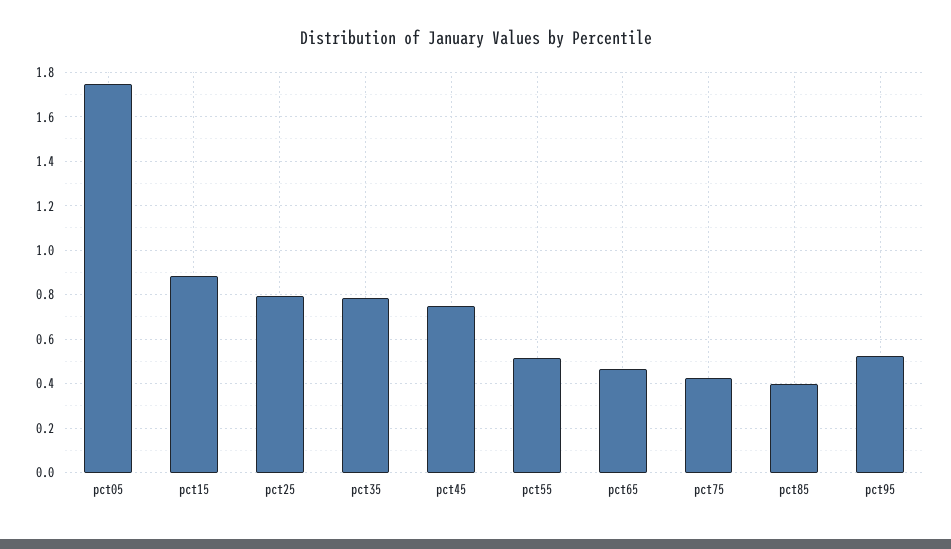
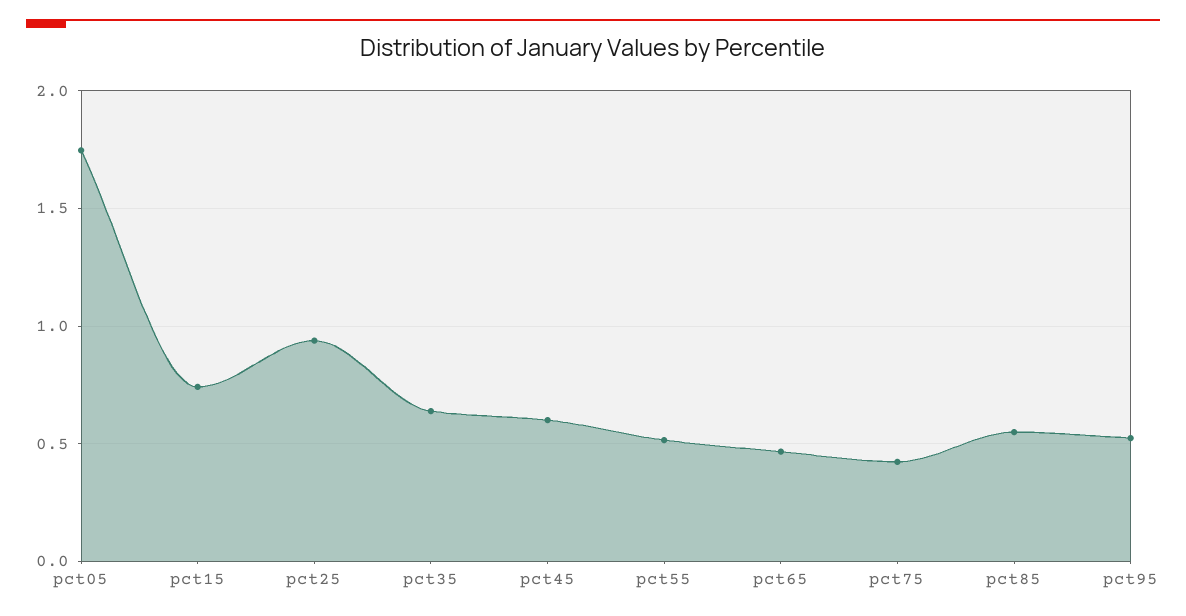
  {
    "pct05": 1.75,
-   "pct15": 0.9,
+   "pct15": 0.75,
-   "pct25": 0.8,
+   "pct25": 0.95,
-   "pct35": 0.8,
+   "pct35": 0.65,
-   "pct45": 0.75,
+   "pct45": 0.6,
    "pct55": 0.5,
    "pct65": 0.45,
    "pct75": 0.4,
-   "pct85": 0.4,
+   "pct85": 0.55,
    "pct95": 0.5
  }

